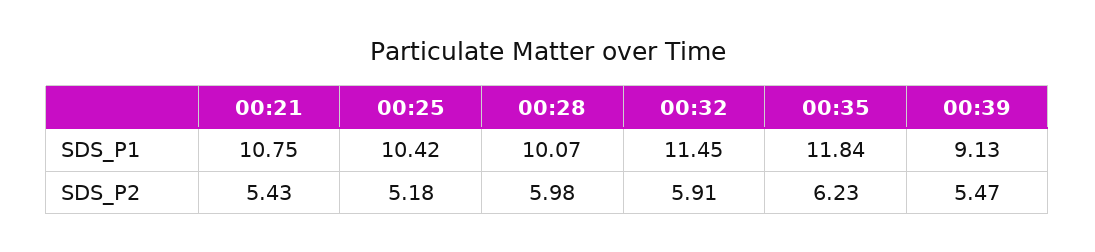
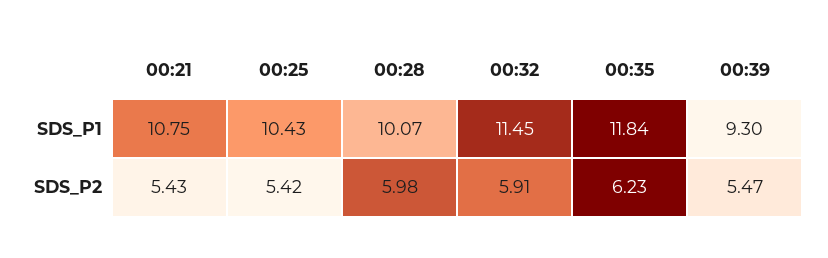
  {
    "00:21": {
      "SDS_P1": 10.75,
      "SDS_P2": 5.43
    },
    "00:25": {
-     "SDS_P1": 10.42,
+     "SDS_P1": 10.43,
-     "SDS_P2": 5.18
+     "SDS_P2": 5.42
    },
    "00:28": {
      "SDS_P1": 10.07,
      "SDS_P2": 5.98
    },
    "00:32": {
      "SDS_P1": 11.45,
      "SDS_P2": 5.91
    },
    "00:35": {
      "SDS_P1": 11.84,
      "SDS_P2": 6.23
    },
    "00:39": {
-     "SDS_P1": 9.13,
+     "SDS_P1": 9.3,
      "SDS_P2": 5.47
    }
  }

